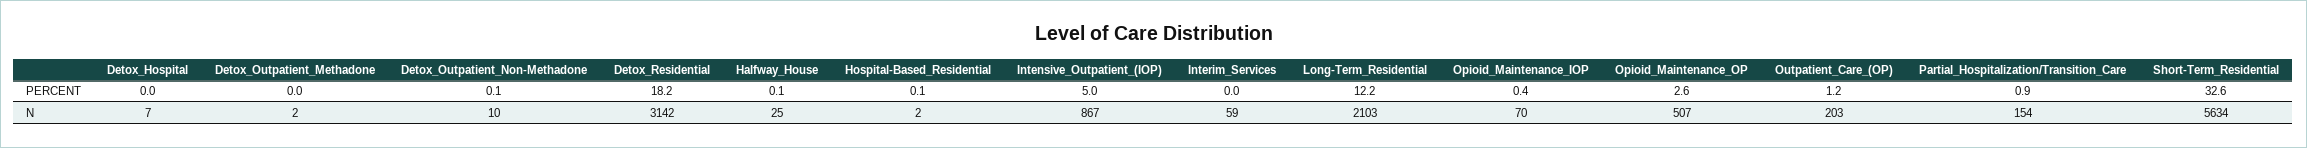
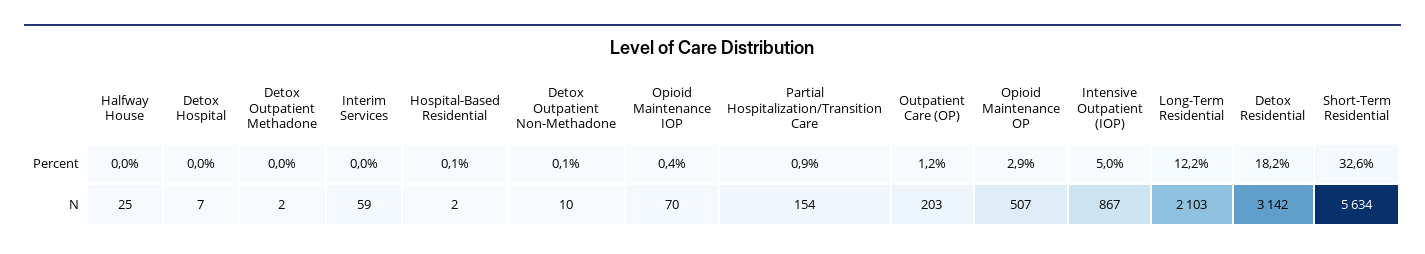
  {
    "Detox_Hospital": {
      "PERCENT": 0,
      "N": 7
    },
    "Detox_Outpatient_Methadone": {
      "PERCENT": 0,
      "N": 2
    },
    "Detox_Outpatient_Non-Methadone": {
      "PERCENT": 0.1,
      "N": 10
    },
    "Detox_Residential": {
      "PERCENT": 18.2,
      "N": 3142
    },
    "Halfway_House": {
-     "PERCENT": 0.1,
+     "PERCENT": 0,
      "N": 25
    },
    "Hospital-Based_Residential": {
      "PERCENT": 0.1,
      "N": 2
    },
    "Intensive_Outpatient_(IOP)": {
      "PERCENT": 5,
      "N": 867
    },
    "Interim_Services": {
      "PERCENT": 0,
      "N": 59
    },
    "Long-Term_Residential": {
      "PERCENT": 12.2,
      "N": 2103
    },
    "Opioid_Maintenance_IOP": {
      "PERCENT": 0.4,
      "N": 70
    },
    "Opioid_Maintenance_OP": {
-     "PERCENT": 2.6,
+     "PERCENT": 2.9,
      "N": 507
    },
    "Outpatient_Care_(OP)": {
      "PERCENT": 1.2,
      "N": 203
    },
    "Partial_Hospitalization/Transition_Care": {
      "PERCENT": 0.9,
      "N": 154
    },
    "Short-Term_Residential": {
      "PERCENT": 32.6,
      "N": 5634
    }
  }

